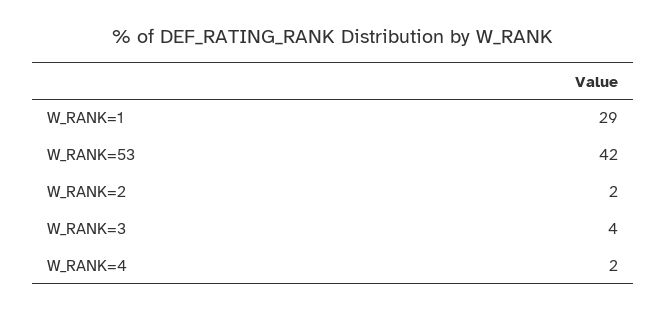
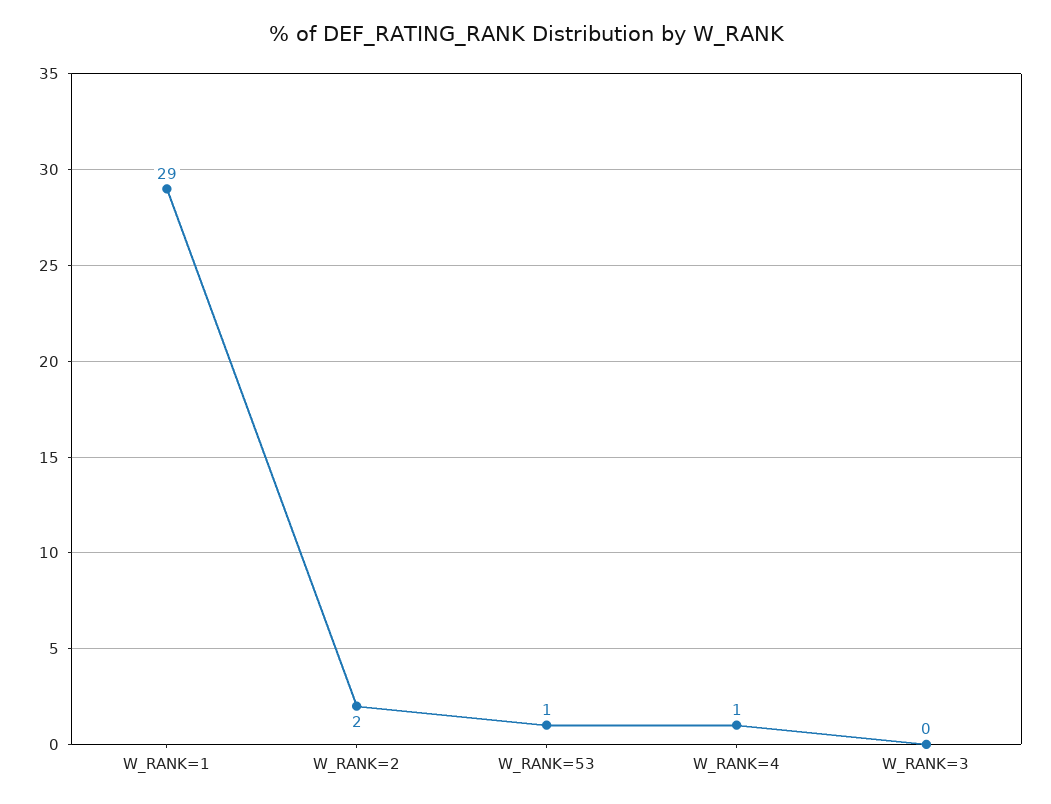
  {
    "W_RANK=1": 29,
-   "W_RANK=53": 42,
+   "W_RANK=53": 1,
    "W_RANK=2": 2,
-   "W_RANK=3": 4,
+   "W_RANK=3": 0,
-   "W_RANK=4": 2
+   "W_RANK=4": 1
  }

